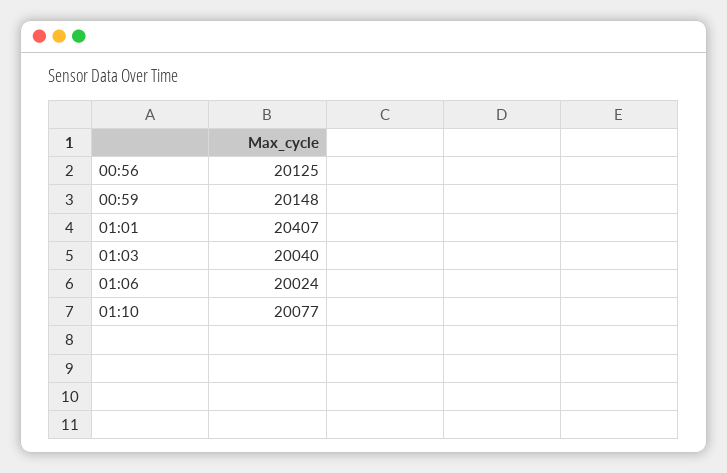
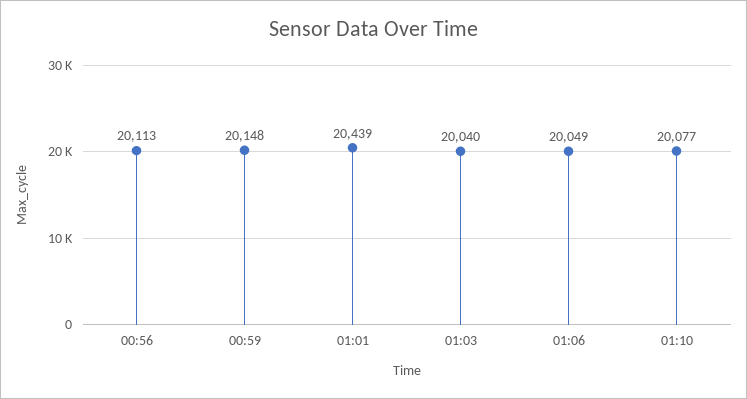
  {
-   "00:56": 20125,
+   "00:56": 20113,
    "00:59": 20148,
-   "01:01": 20407,
+   "01:01": 20439,
    "01:03": 20040,
-   "01:06": 20024,
+   "01:06": 20049,
    "01:10": 20077
  }

